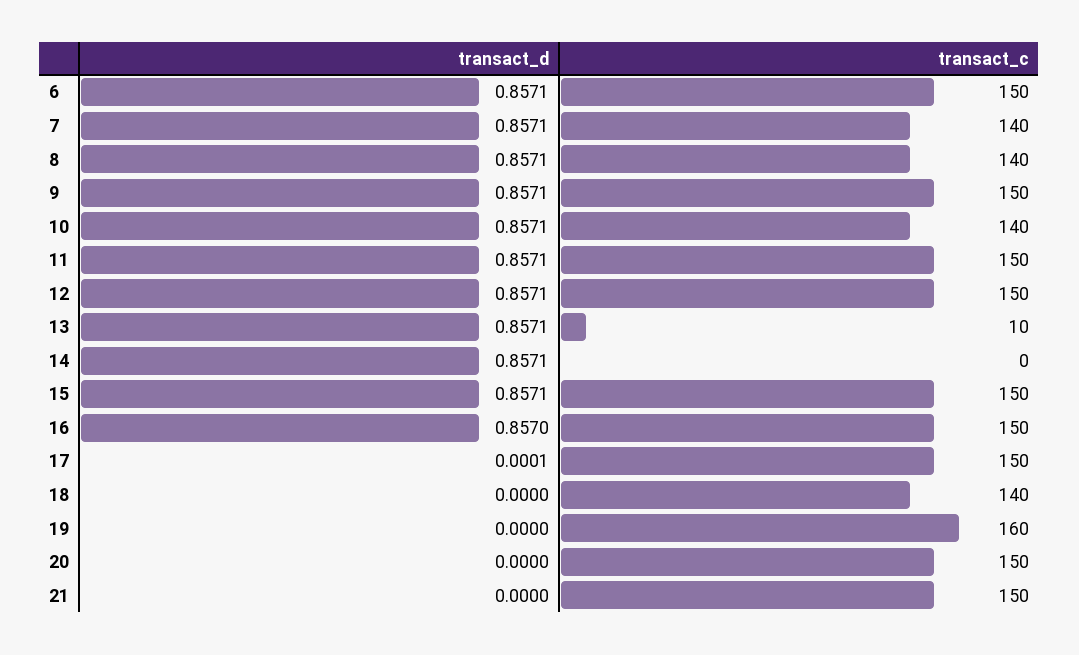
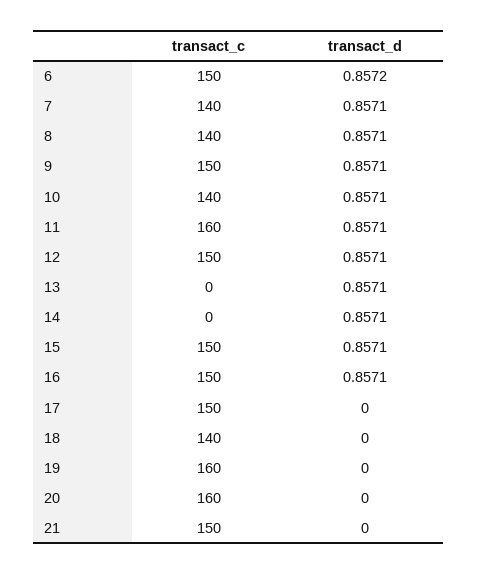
  {
    "transact_d": {
-     "6": 0.8571,
+     "6": 0.8572,
      "7": 0.8571,
      "8": 0.8571,
      "9": 0.8571,
      "10": 0.8571,
      "11": 0.8571,
      "12": 0.8571,
      "13": 0.8571,
      "14": 0.8571,
      "15": 0.8571,
-     "16": 0.857,
+     "16": 0.8571,
-     "17": 0.0001,
+     "17": 0,
      "18": 0,
      "19": 0,
      "20": 0,
      "21": 0
    },
    "transact_c": {
      "6": 150,
      "7": 140,
      "8": 140,
      "9": 150,
      "10": 140,
-     "11": 150,
+     "11": 160,
      "12": 150,
-     "13": 10,
+     "13": 0,
      "14": 0,
      "15": 150,
      "16": 150,
      "17": 150,
      "18": 140,
      "19": 160,
-     "20": 150,
+     "20": 160,
      "21": 150
    }
  }

